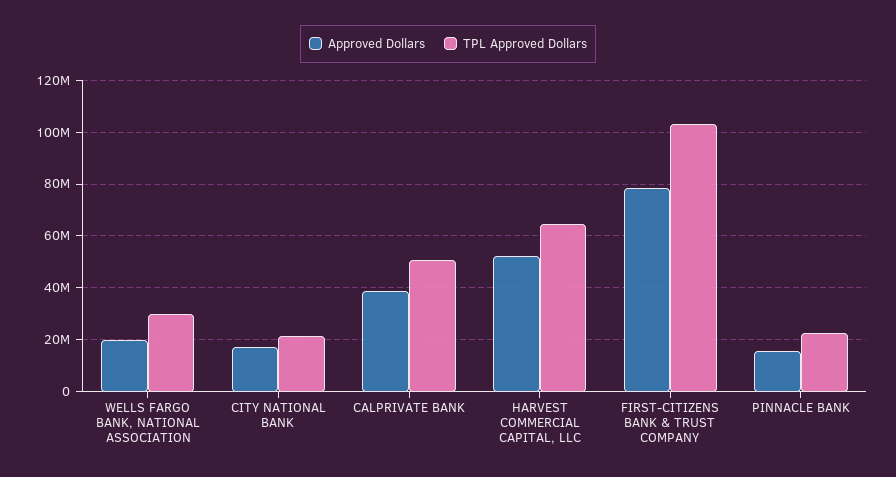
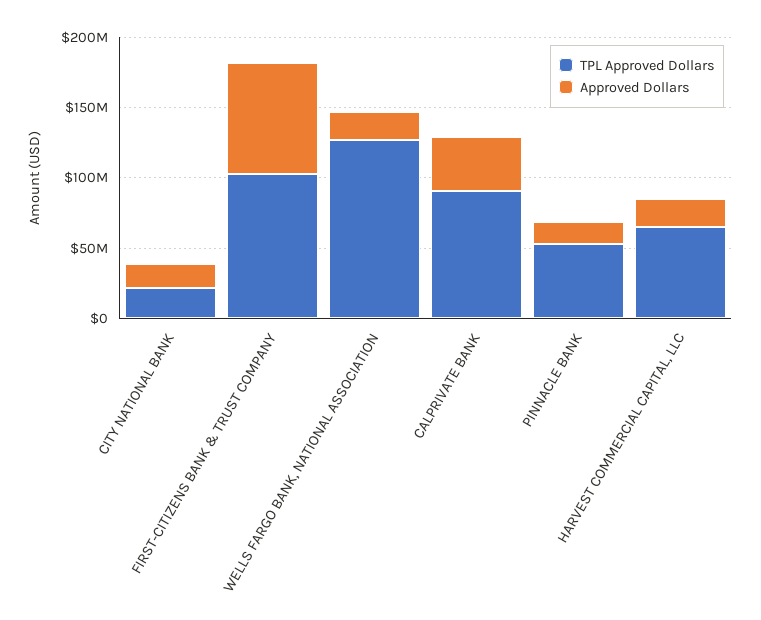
  {
    "Approved Dollars": {
      "WELLS FARGO BANK, NATIONAL ASSOCIATION": 20000000,
      "CITY NATIONAL BANK": 17500000,
      "CALPRIVATE BANK": 40000000,
-     "HARVEST COMMERCIAL CAPITAL, LLC": 52500000,
+     "HARVEST COMMERCIAL CAPITAL, LLC": 20000000,
      "FIRST-CITIZENS BANK & TRUST COMPANY": 77500000,
      "PINNACLE BANK": 15000000
    },
    "TPL Approved Dollars": {
-     "WELLS FARGO BANK, NATIONAL ASSOCIATION": 30000000,
+     "WELLS FARGO BANK, NATIONAL ASSOCIATION": 130000000,
      "CITY NATIONAL BANK": 22500000,
-     "CALPRIVATE BANK": 50000000,
+     "CALPRIVATE BANK": 90000000,
      "HARVEST COMMERCIAL CAPITAL, LLC": 65000000,
      "FIRST-CITIZENS BANK & TRUST COMPANY": 102500000,
-     "PINNACLE BANK": 22500000
+     "PINNACLE BANK": 50000000
    }
  }

